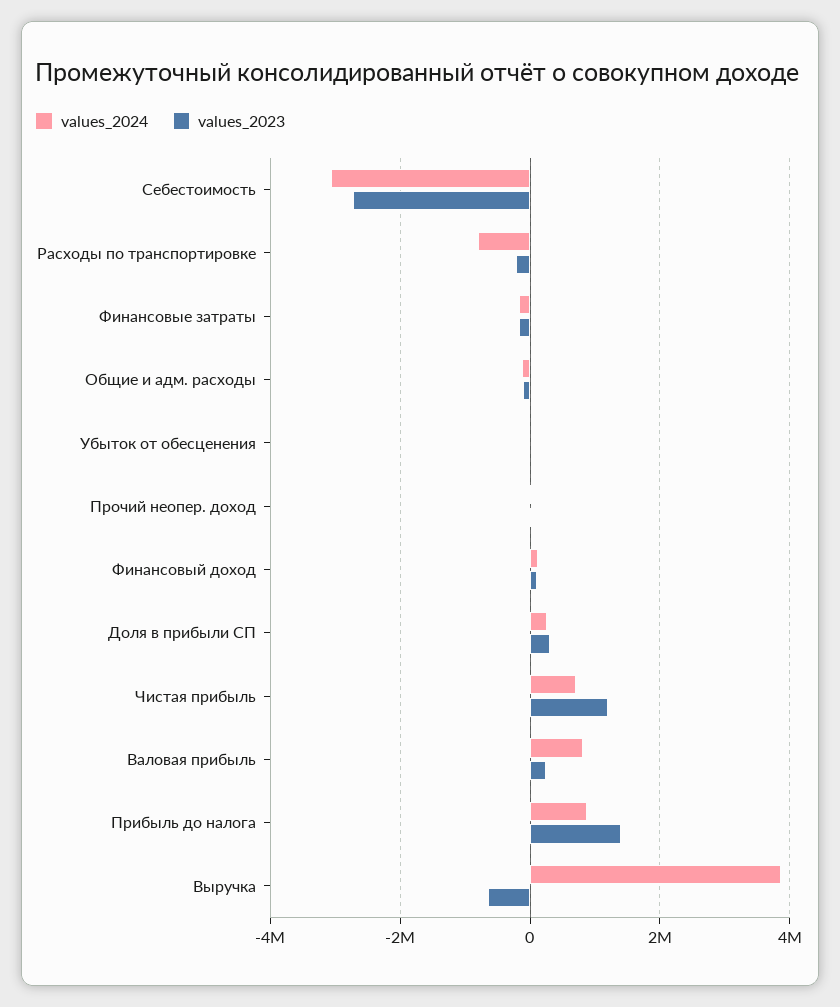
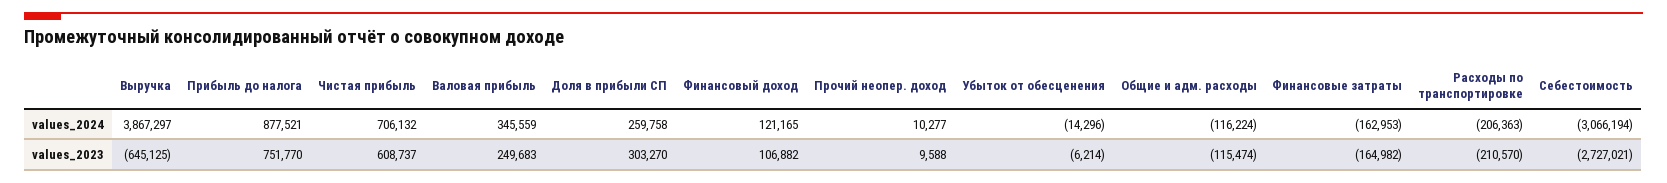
  {
    "values_2024": {
      "Себестоимость": -3066194,
-     "Расходы по транспортировке": -800000,
+     "Расходы по транспортировке": -206363,
      "Финансовые затраты": -162953,
      "Общие и адм. расходы": -116224,
      "Убыток от обесценения": -14296,
      "Прочий неопер. доход": 10277,
      "Финансовый доход": 121165,
      "Доля в прибыли СП": 259758,
      "Чистая прибыль": 706132,
-     "Валовая прибыль": 800000,
+     "Валовая прибыль": 345559,
      "Прибыль до налога": 877521,
      "Выручка": 3867297
    },
    "values_2023": {
      "Себестоимость": -2727021,
      "Расходы по транспортировке": -210570,
      "Финансовые затраты": -164982,
      "Общие и адм. расходы": -115474,
      "Убыток от обесценения": -6214,
      "Прочий неопер. доход": 9588,
      "Финансовый доход": 106882,
      "Доля в прибыли СП": 303270,
-     "Чистая прибыль": 1200000,
+     "Чистая прибыль": 608737,
      "Валовая прибыль": 249683,
-     "Прибыль до налога": 1400000,
+     "Прибыль до налога": 751770,
      "Выручка": -645125
    }
  }

